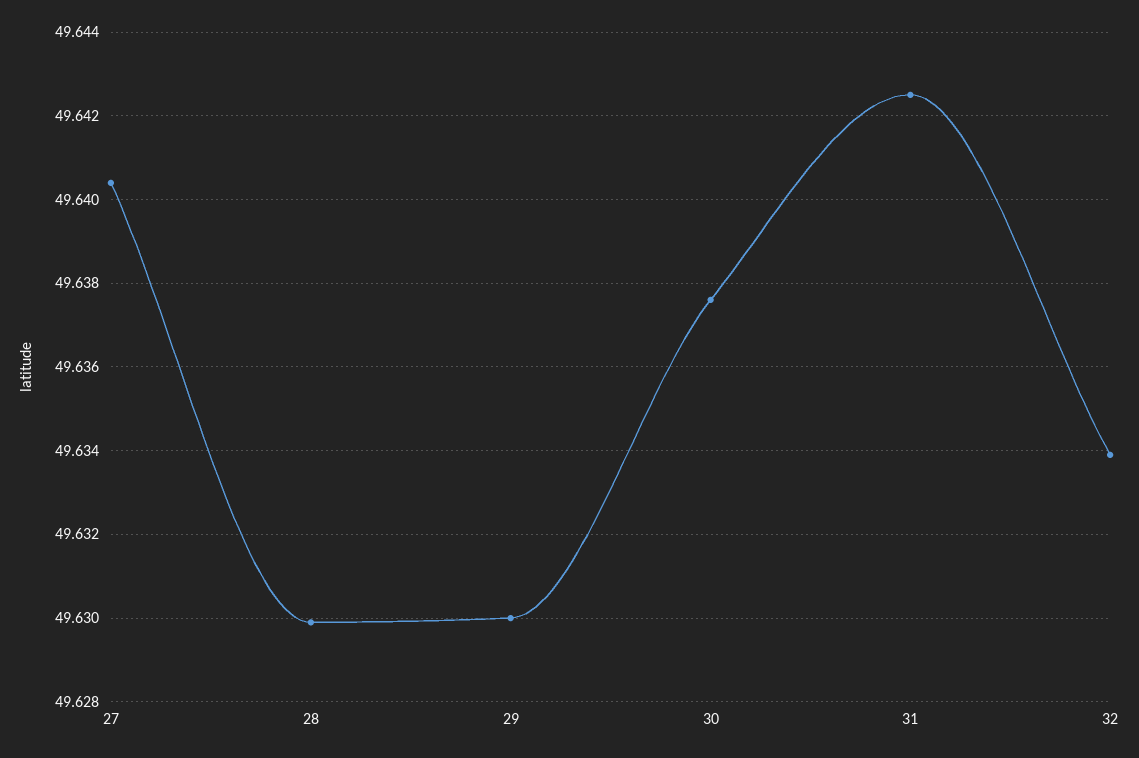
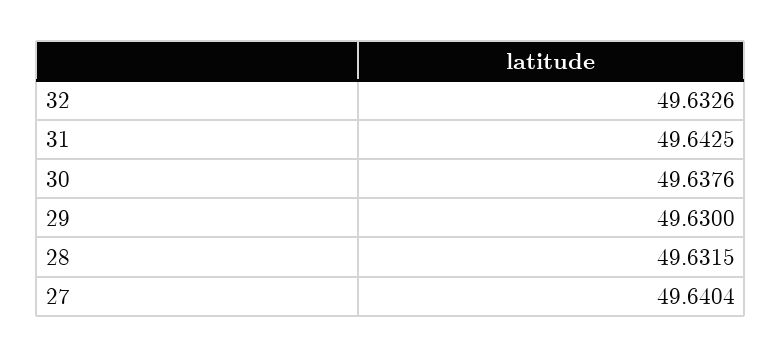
  {
    "27": 49.6404,
-   "28": 49.63,
+   "28": 49.6315,
    "29": 49.63,
    "30": 49.6376,
    "31": 49.6425,
-   "32": 49.634
+   "32": 49.6326
  }

